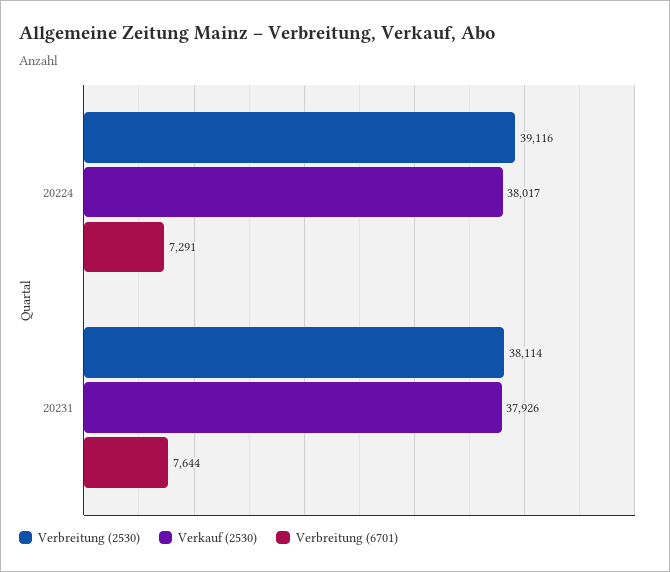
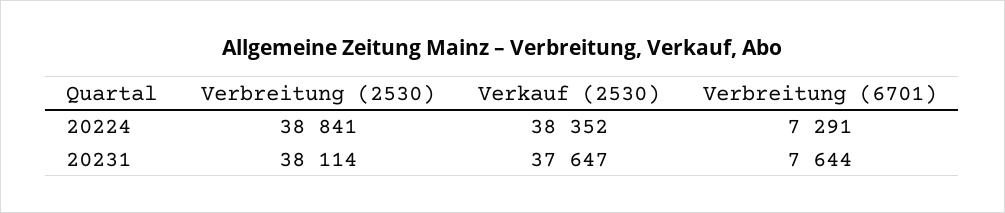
  {
    "Verbreitung (2530)": {
-     "20224": 39116,
+     "20224": 38841,
      "20231": 38114
    },
    "Verkauf (2530)": {
-     "20224": 38017,
+     "20224": 38352,
-     "20231": 37926
+     "20231": 37647
    },
    "Verbreitung (6701)": {
      "20224": 7291,
      "20231": 7644
    }
  }

